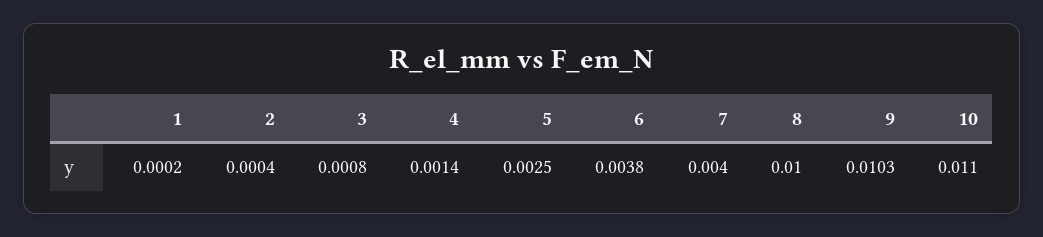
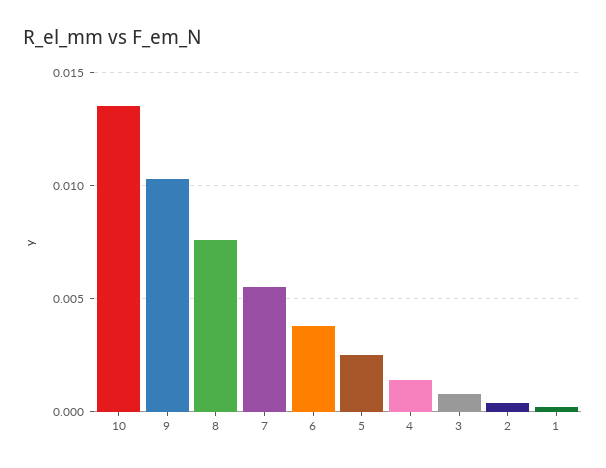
  {
    "1": 0.0002,
    "2": 0.0004,
    "3": 0.0008,
    "4": 0.0014,
    "5": 0.0025,
    "6": 0.0038,
-   "7": 0.004,
+   "7": 0.0055,
-   "8": 0.01,
+   "8": 0.0075,
    "9": 0.0103,
-   "10": 0.011
+   "10": 0.0135
  }

